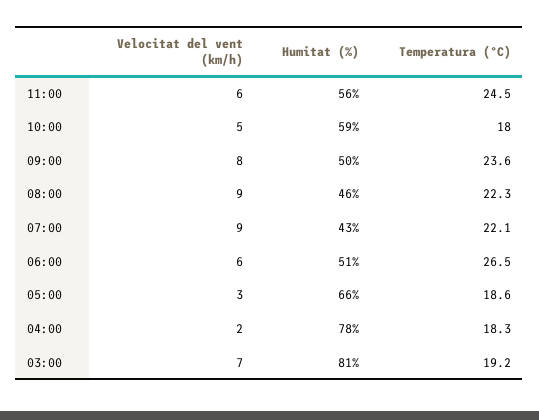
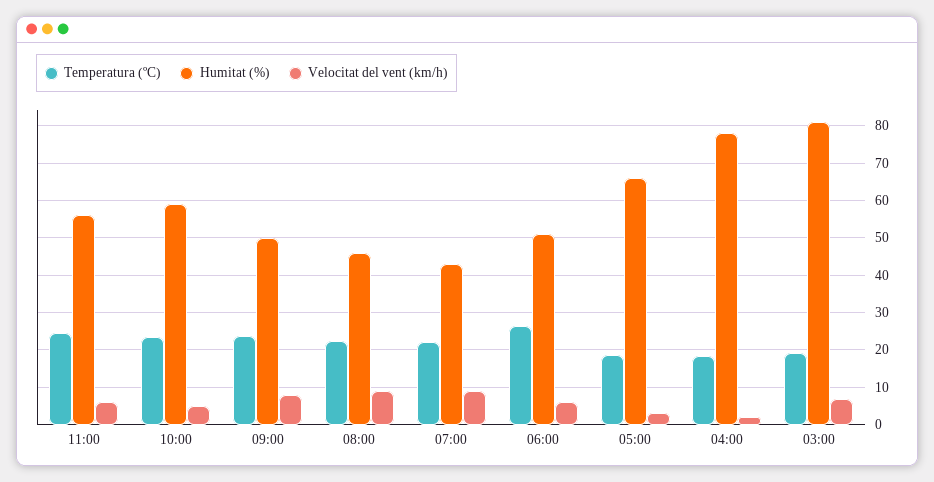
  {
    "Velocitat del vent (km/h)": {
      "11:00": 6,
      "10:00": 5,
      "09:00": 8,
      "08:00": 9,
      "07:00": 9,
      "06:00": 6,
      "05:00": 3,
      "04:00": 2,
      "03:00": 7
    },
    "Humitat (%)": {
      "11:00": 56,
      "10:00": 59,
      "09:00": 50,
      "08:00": 46,
      "07:00": 43,
      "06:00": 51,
      "05:00": 66,
      "04:00": 78,
      "03:00": 81
    },
    "Temperatura (ºC)": {
      "11:00": 24.5,
-     "10:00": 18,
+     "10:00": 24,
      "09:00": 23.6,
      "08:00": 22.3,
      "07:00": 22.1,
      "06:00": 26.5,
      "05:00": 18.6,
      "04:00": 18.3,
      "03:00": 19.2
    }
  }

